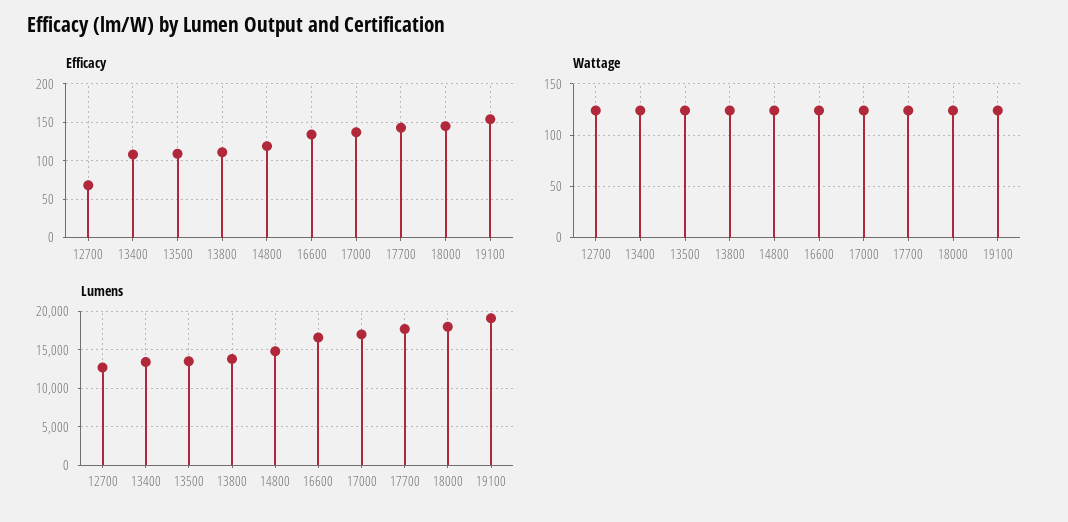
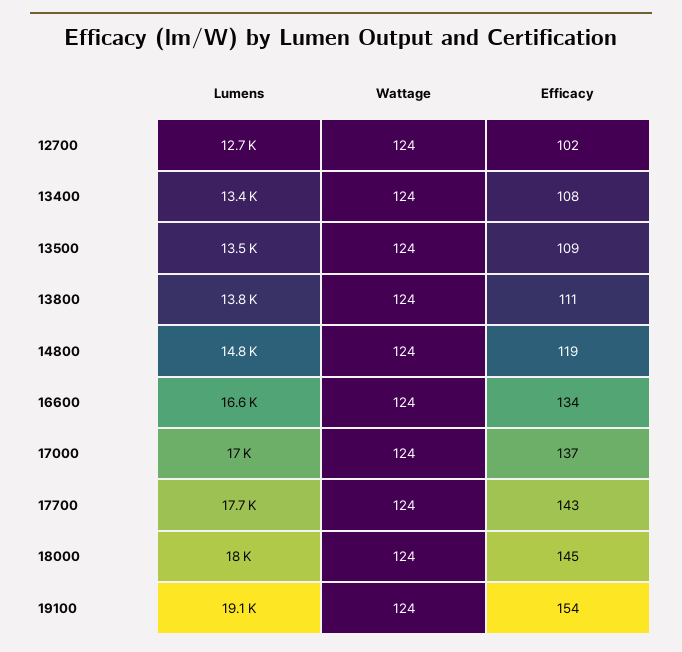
  {
    "Efficacy": {
-     "12700": 70,
+     "12700": 102,
      "13400": 108,
      "13500": 109,
      "13800": 111,
      "14800": 119,
      "16600": 134,
      "17000": 137,
      "17700": 143,
      "18000": 145,
      "19100": 154
    },
    "Wattage": {
      "12700": 124,
      "13400": 124,
      "13500": 124,
      "13800": 124,
      "14800": 124,
      "16600": 124,
      "17000": 124,
      "17700": 124,
      "18000": 124,
      "19100": 124
    },
    "Lumens": {
      "12700": 12700,
      "13400": 13400,
      "13500": 13500,
      "13800": 13800,
      "14800": 14800,
      "16600": 16600,
      "17000": 17000,
      "17700": 17700,
      "18000": 18000,
      "19100": 19100
    }
  }

